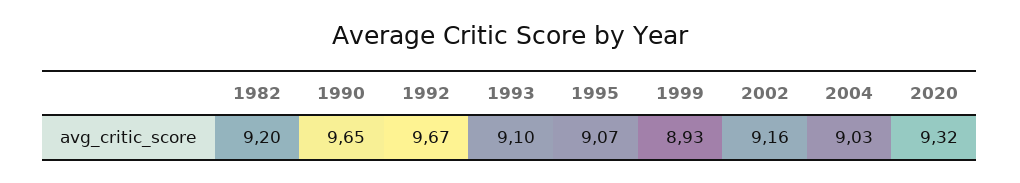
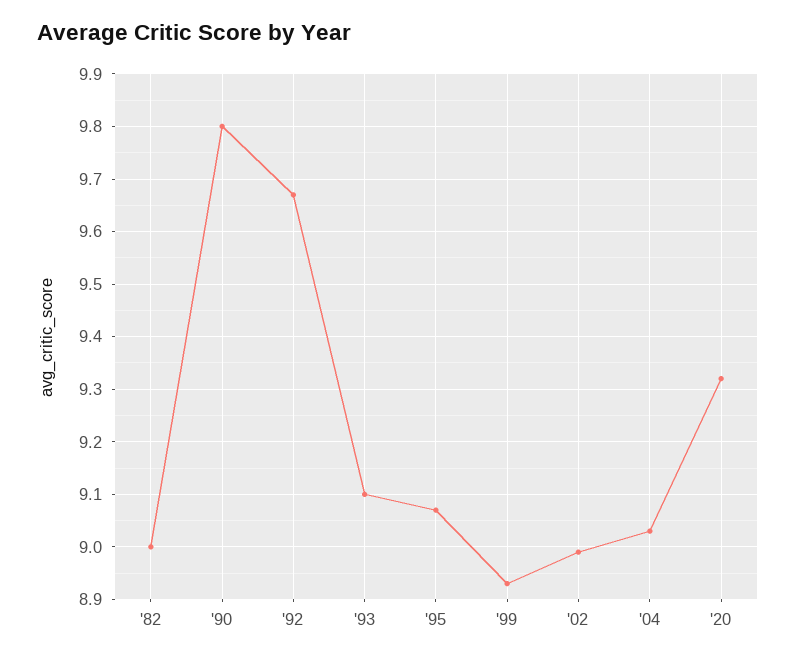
  {
-   "1982": 9.2,
+   "1982": 9,
-   "1990": 9.65,
+   "1990": 9.8,
    "1992": 9.67,
    "1993": 9.1,
    "1995": 9.07,
    "1999": 8.93,
-   "2002": 9.16,
+   "2002": 9,
    "2004": 9.03,
    "2020": 9.32
  }

